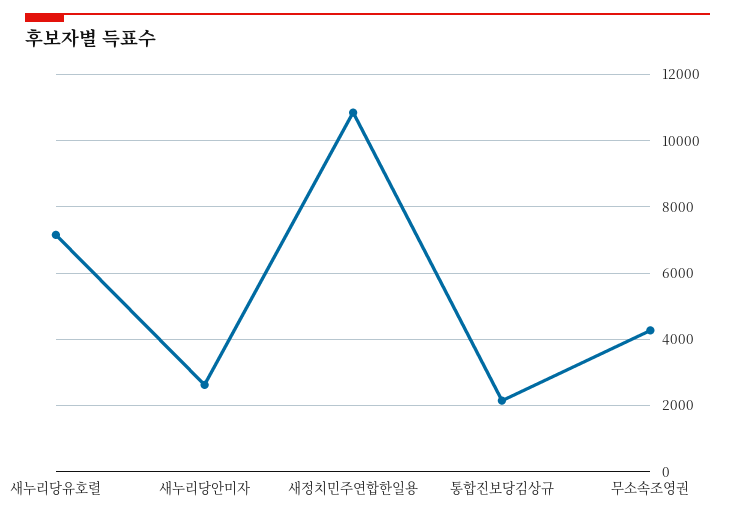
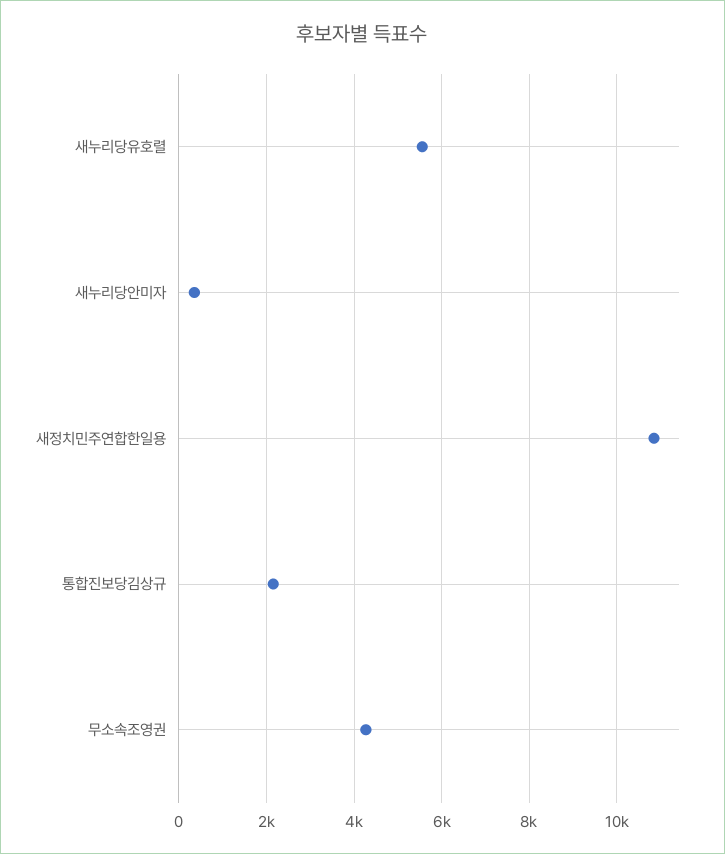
  {
-   "새누리당유호렬": 7200,
+   "새누리당유호렬": 5600,
-   "새누리당안미자": 2600,
+   "새누리당안미자": 400,
    "새정치민주연합한일용": 10800,
    "통합진보당김상규": 2200,
    "무소속조영권": 4200
  }

